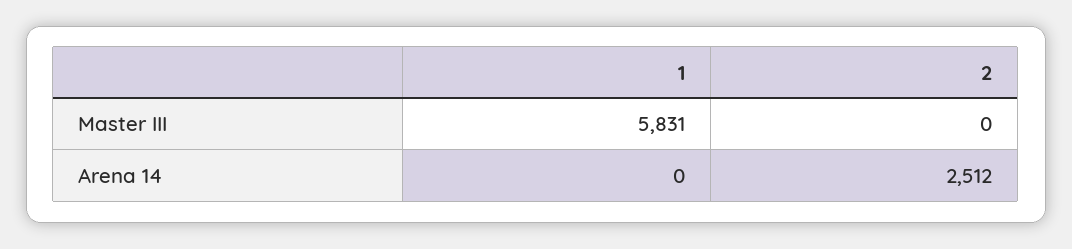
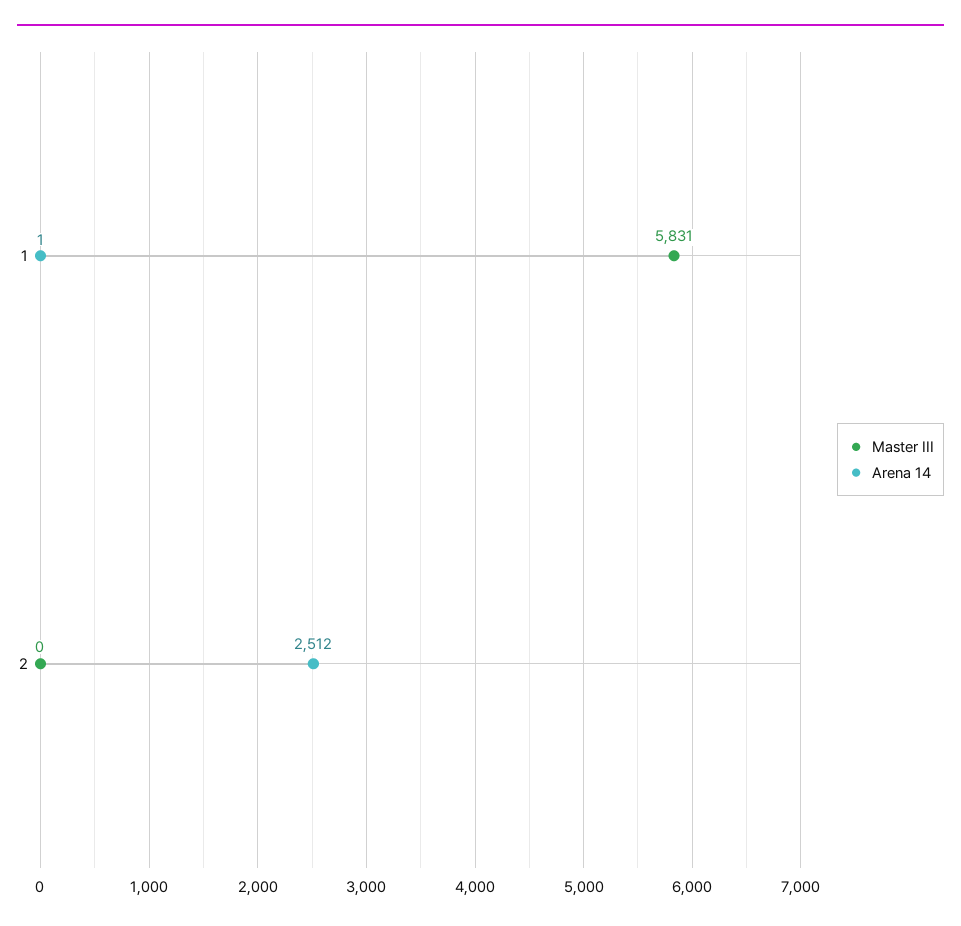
  {
    "Master III": {
      "1": 5831,
      "2": 0
    },
    "Arena 14": {
-     "1": 0,
+     "1": 1,
      "2": 2512
    }
  }

